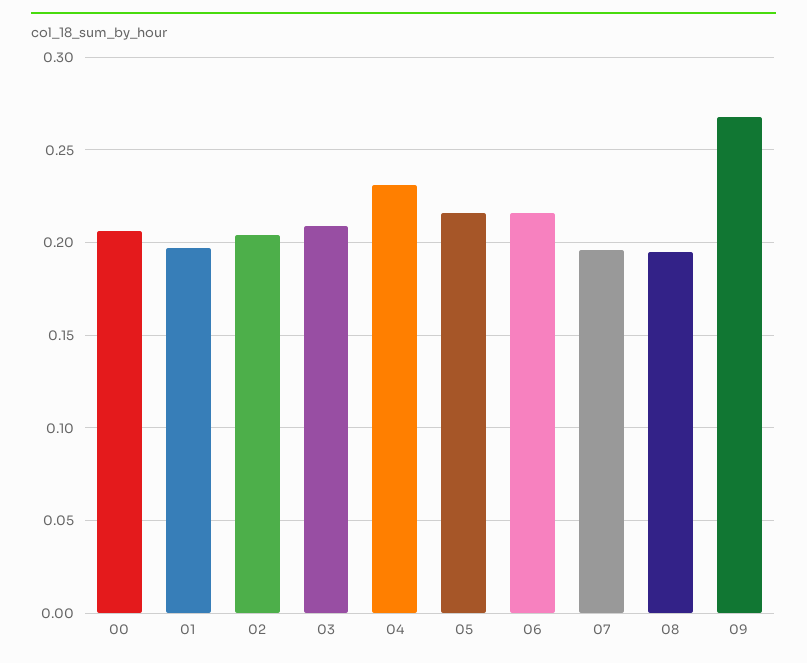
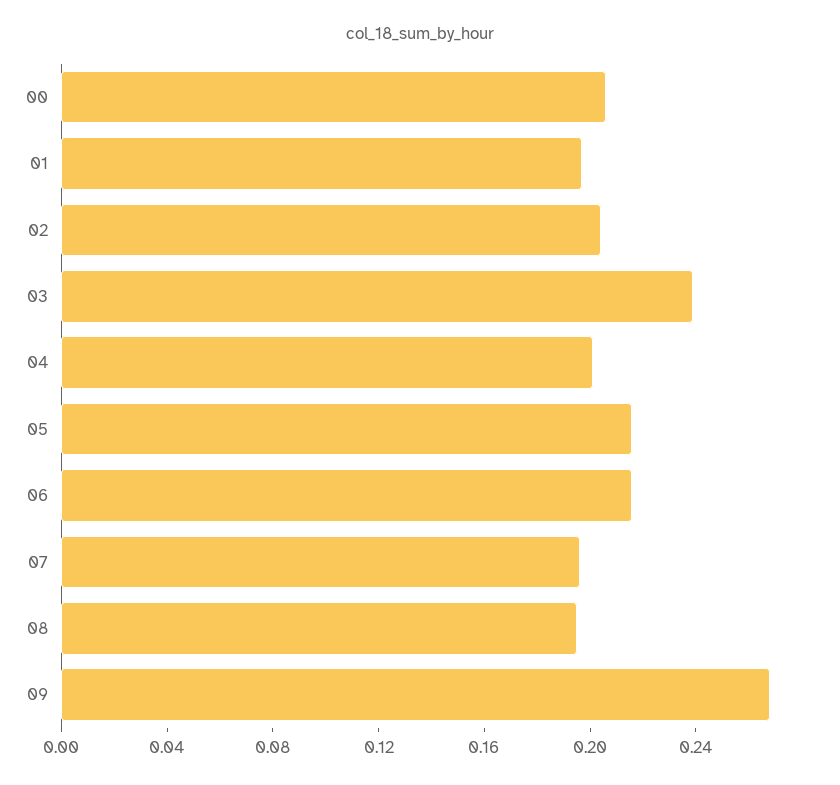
  {
    "00": 0.205,
    "01": 0.195,
    "02": 0.205,
-   "03": 0.21,
+   "03": 0.24,
-   "04": 0.23,
+   "04": 0.2,
    "05": 0.215,
    "06": 0.215,
    "07": 0.195,
    "08": 0.195,
    "09": 0.27
  }

